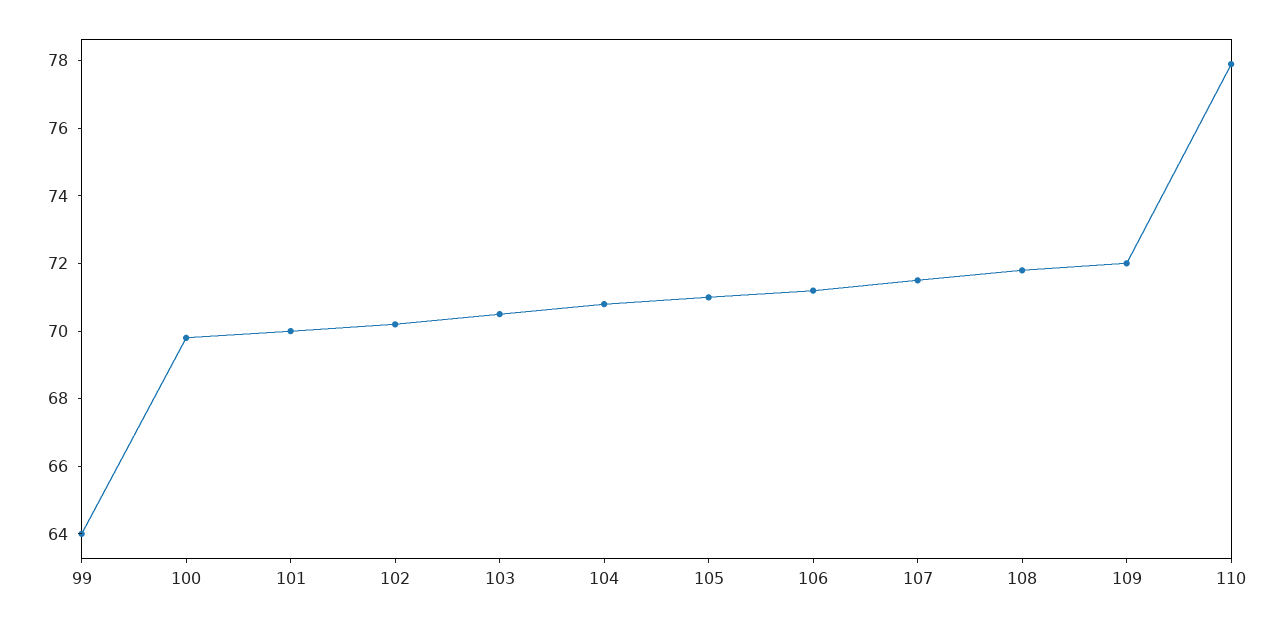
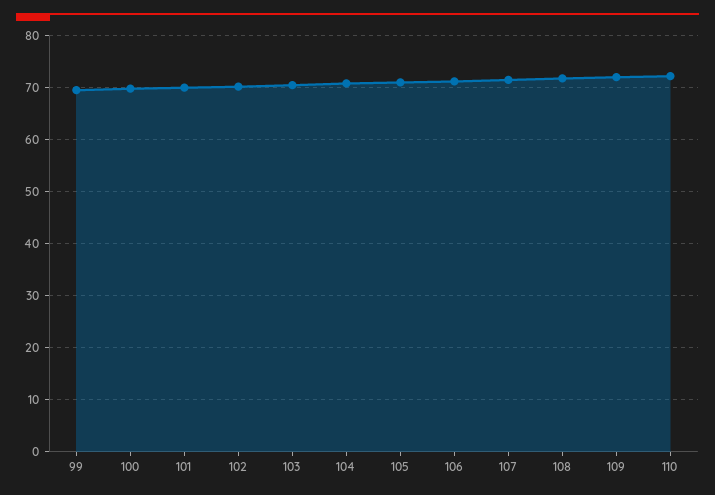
  {
-   "99": 64,
+   "99": 70,
    "100": 70,
    "101": 70,
    "102": 70,
    "103": 70.5,
    "104": 71,
    "105": 71,
    "106": 71,
    "107": 71.5,
    "108": 72,
    "109": 72,
-   "110": 78
+   "110": 72
  }

